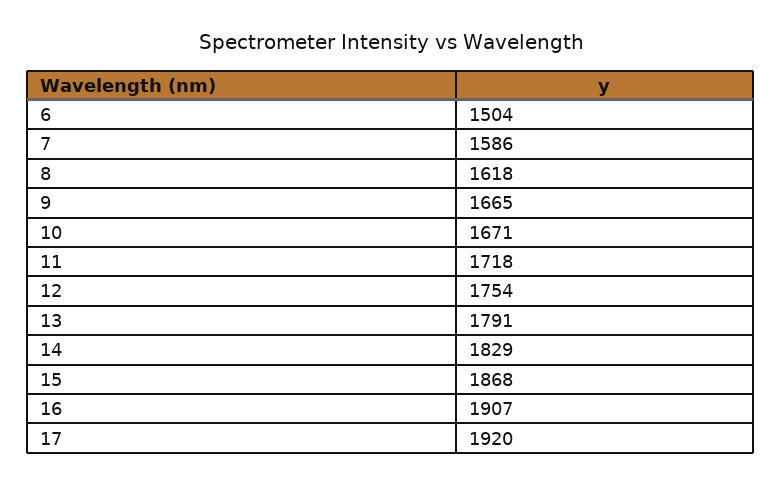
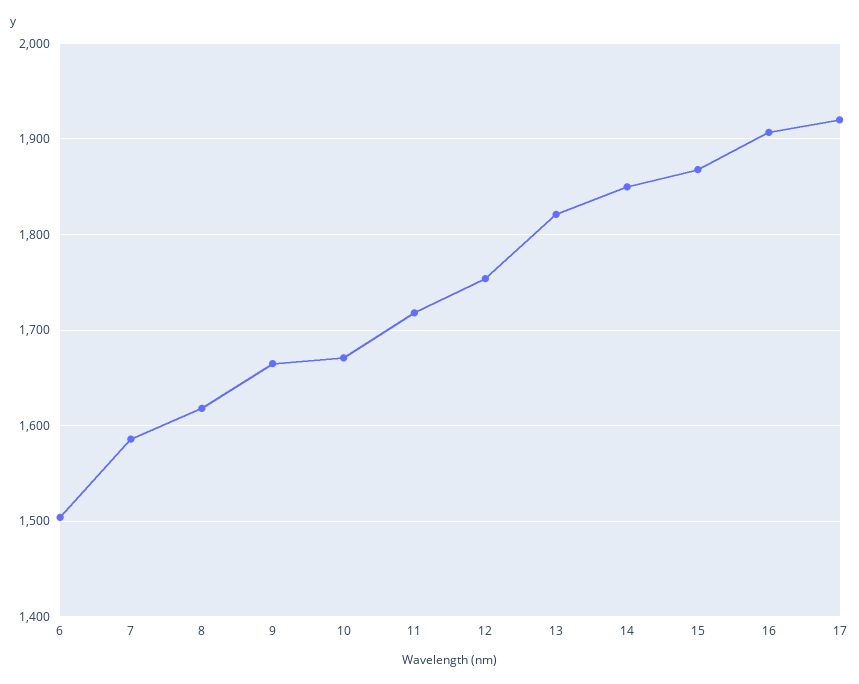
  {
    "6": 1504,
    "7": 1586,
    "8": 1618,
    "9": 1665,
    "10": 1671,
    "11": 1718,
    "12": 1754,
-   "13": 1791,
+   "13": 1820,
-   "14": 1829,
+   "14": 1850,
    "15": 1868,
    "16": 1907,
    "17": 1920
  }

